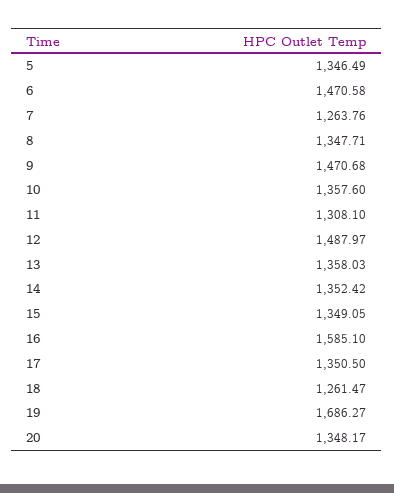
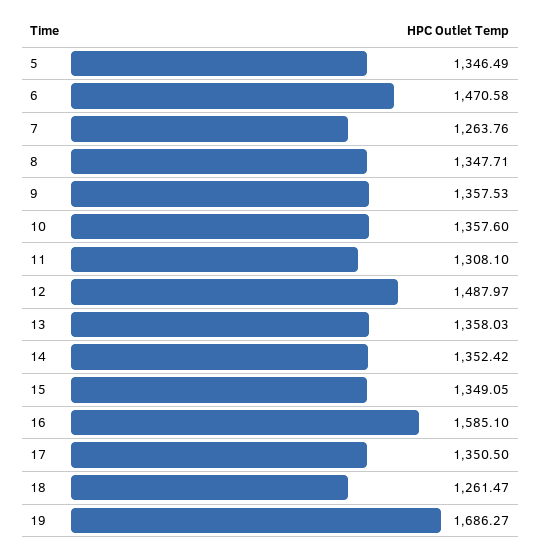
  {
    "5": 1346.49,
    "6": 1470.58,
    "7": 1263.76,
    "8": 1347.71,
-   "9": 1470.68,
+   "9": 1357.53,
    "10": 1357.6,
    "11": 1308.1,
    "12": 1487.97,
    "13": 1358.03,
    "14": 1352.42,
    "15": 1349.05,
    "16": 1585.1,
    "17": 1350.5,
    "18": 1261.47,
-   "19": 1686.27,
+   "19": 1686.27
-   "20": 1348.17
  }

